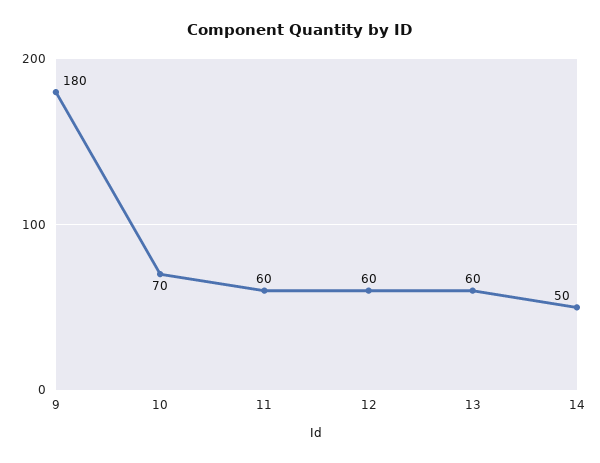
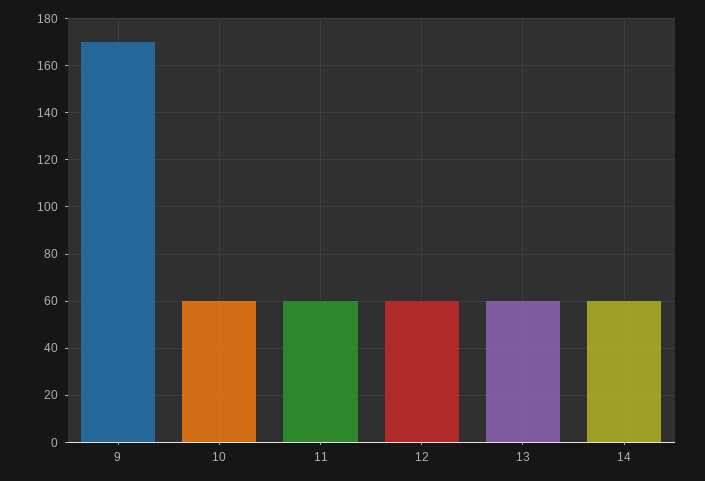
  {
-   "9": 180,
+   "9": 170,
-   "10": 70,
+   "10": 60,
    "11": 60,
    "12": 60,
    "13": 60,
-   "14": 50
+   "14": 60
  }

